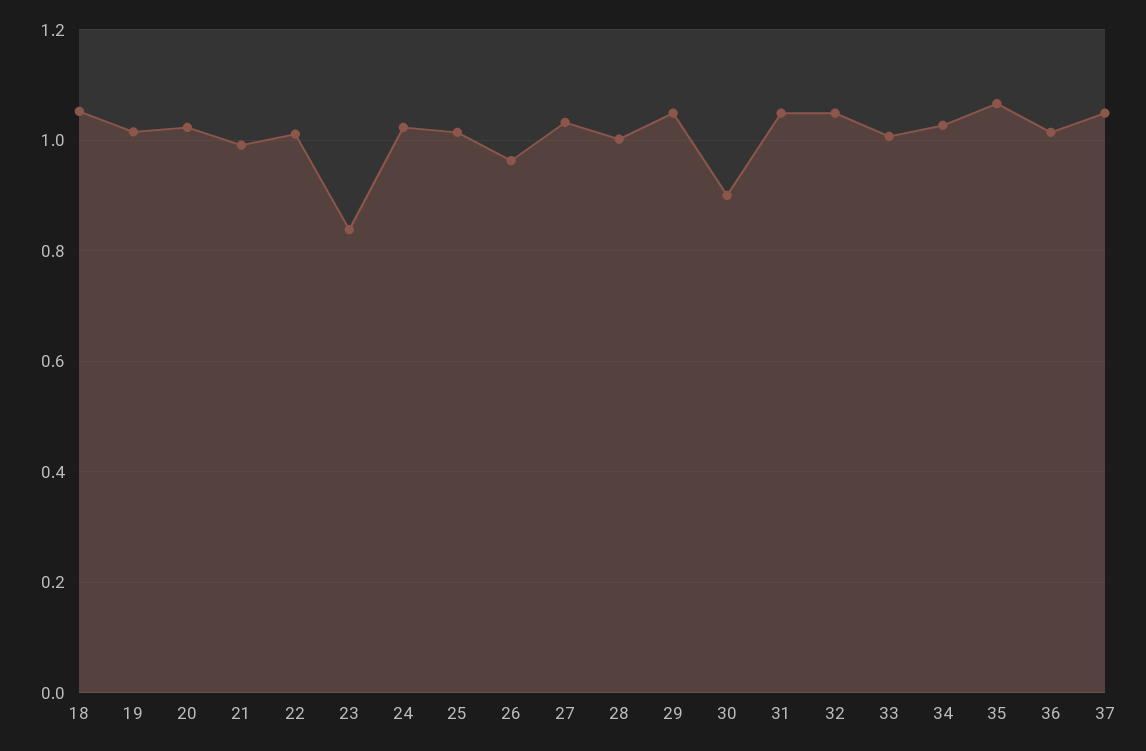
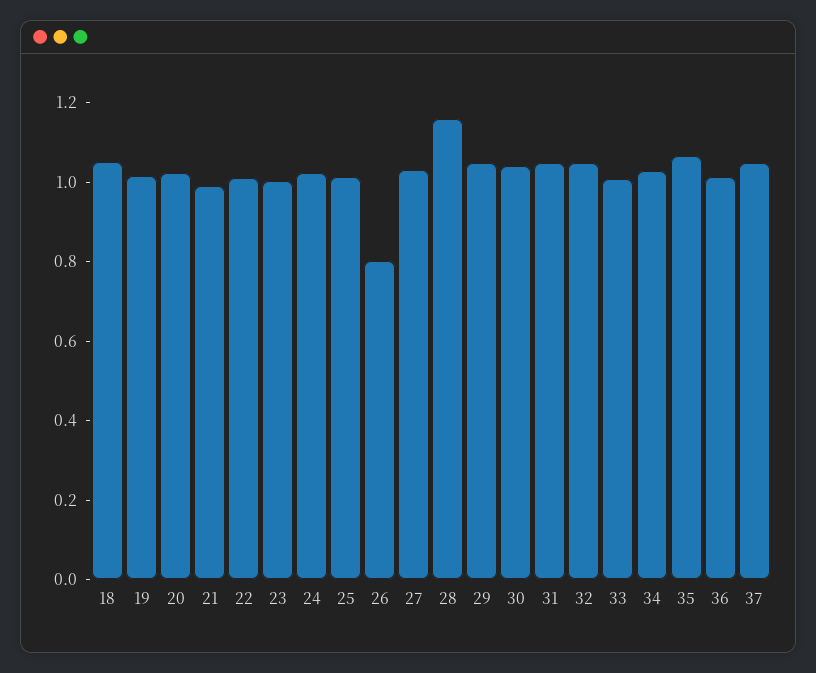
  {
    "18": 1.06,
    "19": 1.02,
    "20": 1.02,
    "21": 1,
    "22": 1.02,
-   "23": 0.84,
+   "23": 1,
    "24": 1.02,
    "25": 1.02,
-   "26": 0.96,
+   "26": 0.8,
    "27": 1.04,
-   "28": 1,
+   "28": 1.15,
    "29": 1.04,
-   "30": 0.9,
+   "30": 1.05,
    "31": 1.04,
    "32": 1.04,
    "33": 1,
    "34": 1.02,
    "35": 1.06,
    "36": 1.02,
    "37": 1.04
  }

